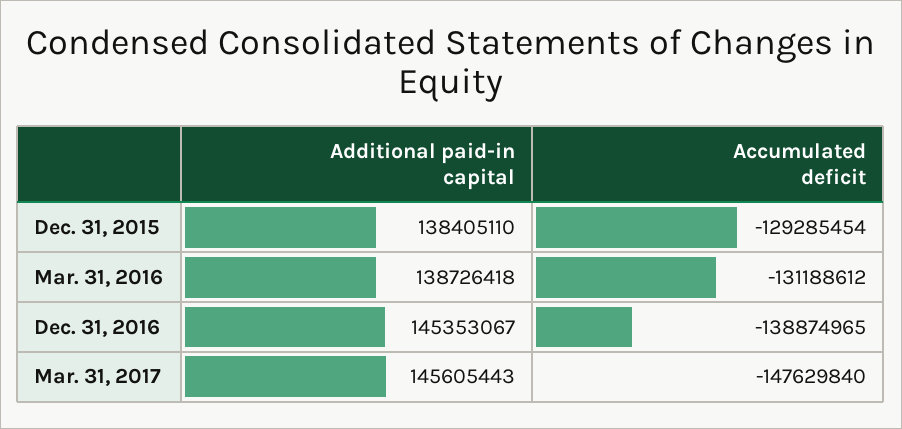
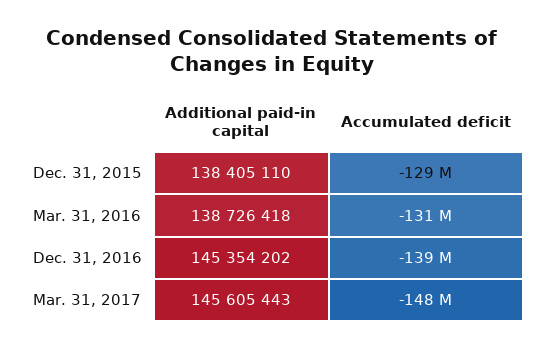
  {
    "Additional paid-in capital": {
      "Dec. 31, 2015": 138405110,
      "Mar. 31, 2016": 138726418,
-     "Dec. 31, 2016": 145353067,
+     "Dec. 31, 2016": 145354202,
      "Mar. 31, 2017": 145605443
    },
    "Accumulated deficit": {
      "Dec. 31, 2015": -129285454,
      "Mar. 31, 2016": -131188612,
      "Dec. 31, 2016": -138874965,
      "Mar. 31, 2017": -147629840
    }
  }

